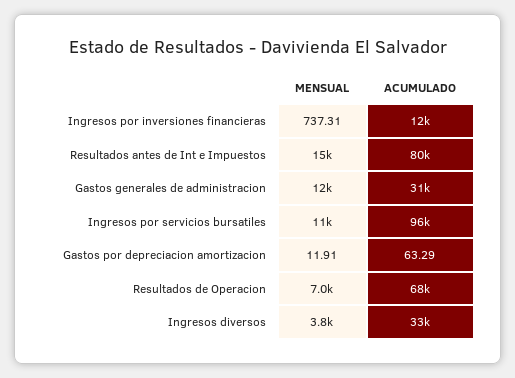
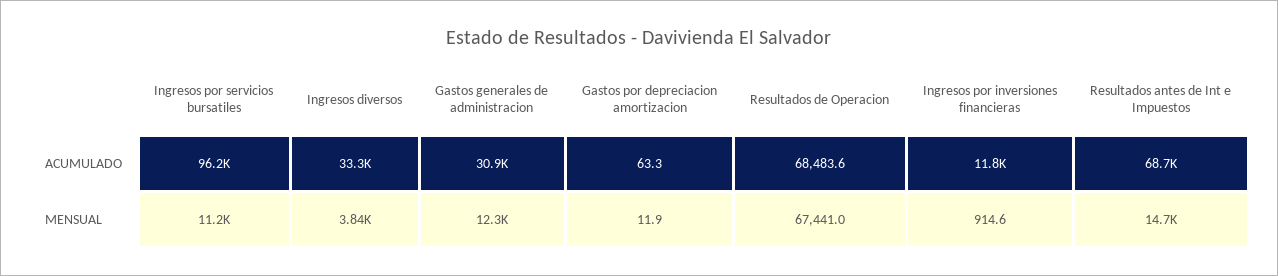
  {
    "MENSUAL": {
-     "Ingresos por inversiones financieras": 737.31,
+     "Ingresos por inversiones financieras": 914.6,
      "Resultados antes de Int e Impuestos": 14700,
      "Gastos generales de administracion": 12300,
      "Ingresos por servicios bursatiles": 11200,
      "Gastos por depreciacion amortizacion": 11.91,
-     "Resultados de Operacion": 7000,
+     "Resultados de Operacion": 67441,
      "Ingresos diversos": 3840
    },
    "ACUMULADO": {
      "Ingresos por inversiones financieras": 11800,
-     "Resultados antes de Int e Impuestos": 80000,
+     "Resultados antes de Int e Impuestos": 68700,
      "Gastos generales de administracion": 30900,
      "Ingresos por servicios bursatiles": 96200,
      "Gastos por depreciacion amortizacion": 63.29,
      "Resultados de Operacion": 68483.6,
      "Ingresos diversos": 33300
    }
  }

